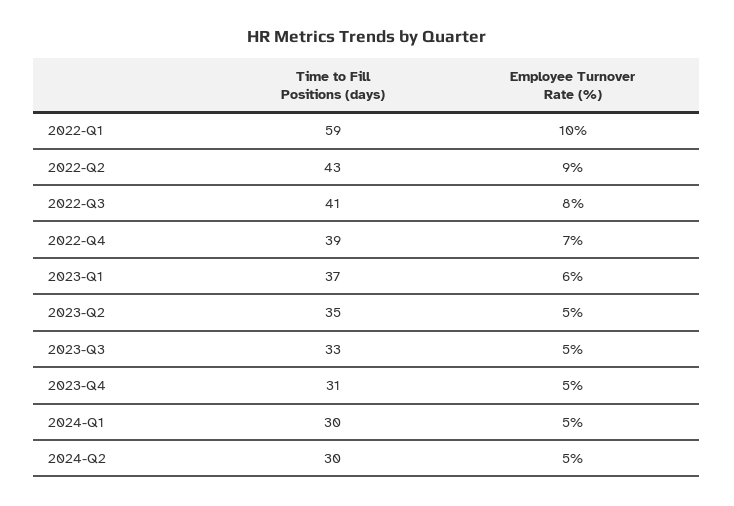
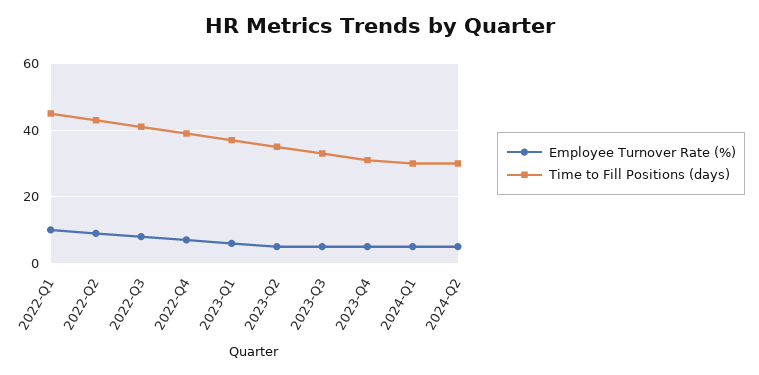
  {
    "Time to Fill Positions (days)": {
-     "2022-Q1": 59,
+     "2022-Q1": 45,
      "2022-Q2": 43,
      "2022-Q3": 41,
      "2022-Q4": 39,
      "2023-Q1": 37,
      "2023-Q2": 35,
      "2023-Q3": 33,
      "2023-Q4": 31,
      "2024-Q1": 30,
      "2024-Q2": 30
    },
    "Employee Turnover Rate (%)": {
      "2022-Q1": 10,
      "2022-Q2": 9,
      "2022-Q3": 8,
      "2022-Q4": 7,
      "2023-Q1": 6,
      "2023-Q2": 5,
      "2023-Q3": 5,
      "2023-Q4": 5,
      "2024-Q1": 5,
      "2024-Q2": 5
    }
  }

